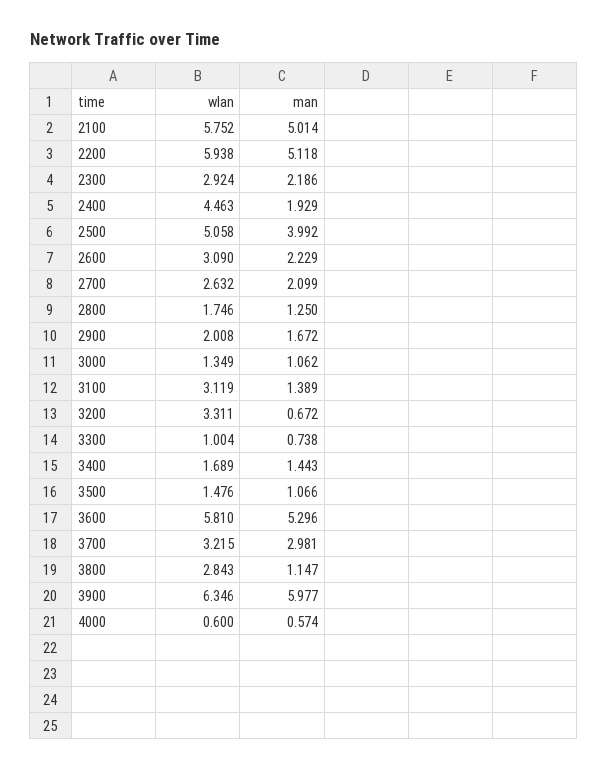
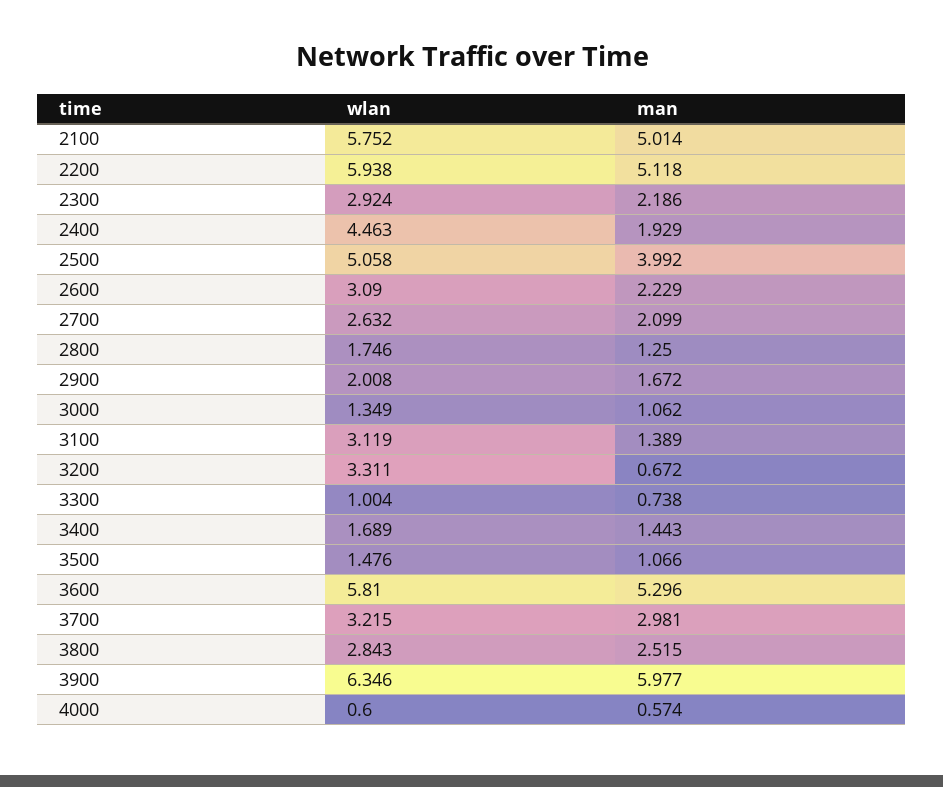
  {
    "wlan": {
      "2100": 5.752,
      "2200": 5.938,
      "2300": 2.924,
      "2400": 4.463,
      "2500": 5.058,
      "2600": 3.09,
      "2700": 2.632,
      "2800": 1.746,
      "2900": 2.008,
      "3000": 1.349,
      "3100": 3.119,
      "3200": 3.311,
      "3300": 1.004,
      "3400": 1.689,
      "3500": 1.476,
      "3600": 5.81,
      "3700": 3.215,
      "3800": 2.843,
      "3900": 6.346,
      "4000": 0.6
    },
    "man": {
      "2100": 5.014,
      "2200": 5.118,
      "2300": 2.186,
      "2400": 1.929,
      "2500": 3.992,
      "2600": 2.229,
      "2700": 2.099,
      "2800": 1.25,
      "2900": 1.672,
      "3000": 1.062,
      "3100": 1.389,
      "3200": 0.672,
      "3300": 0.738,
      "3400": 1.443,
      "3500": 1.066,
      "3600": 5.296,
      "3700": 2.981,
-     "3800": 1.147,
+     "3800": 2.515,
      "3900": 5.977,
      "4000": 0.574
    }
  }

